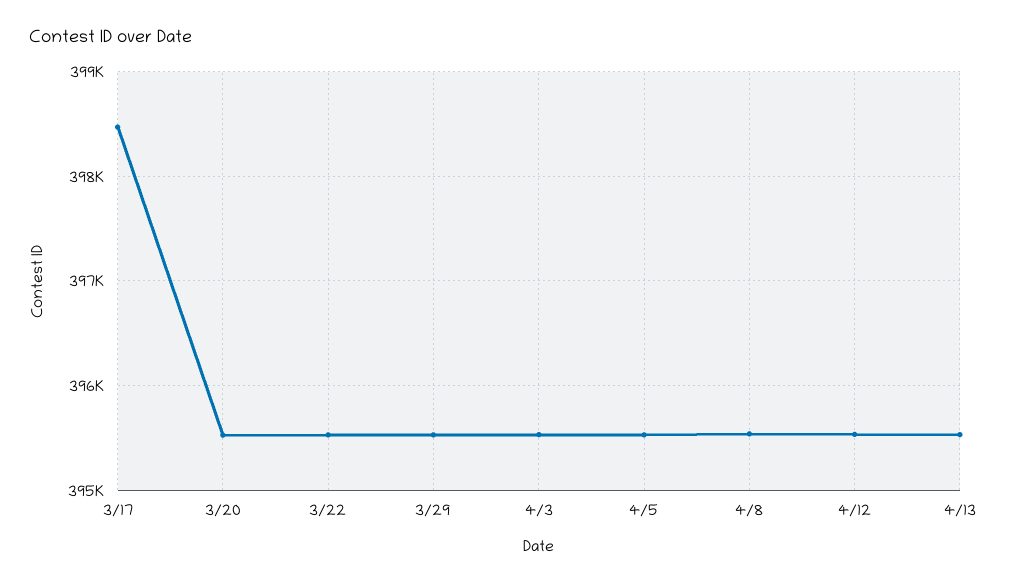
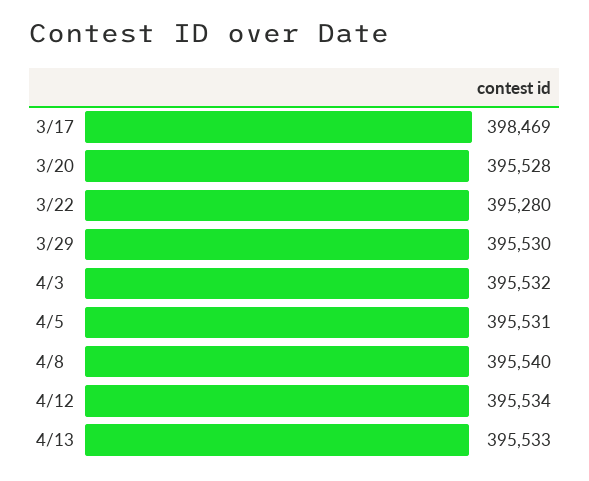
  {
    "3/17": 398469,
    "3/20": 395528,
-   "3/22": 395500,
+   "3/22": 395280,
    "3/29": 395530,
    "4/3": 395532,
    "4/5": 395531,
    "4/8": 395540,
    "4/12": 395534,
    "4/13": 395533
  }

